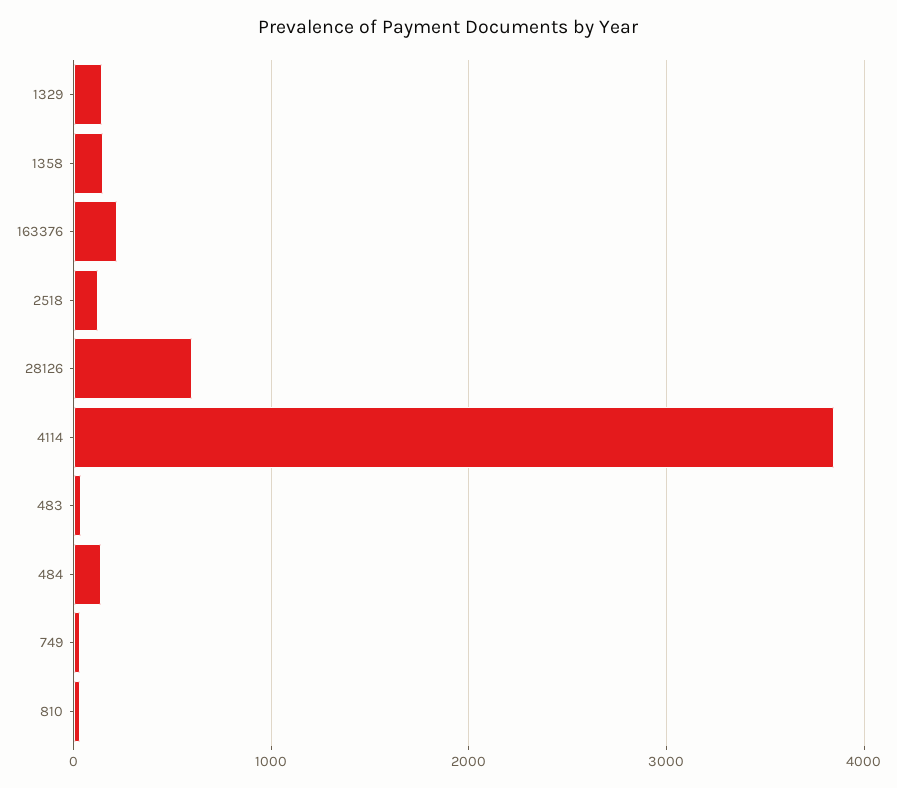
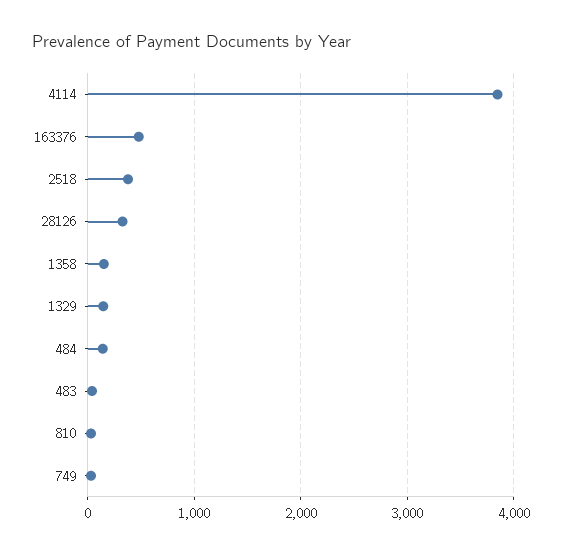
  {
    "1329": 100,
    "1358": 100,
-   "163376": 200,
+   "163376": 500,
-   "2518": 100,
+   "2518": 400,
-   "28126": 600,
+   "28126": 300,
    "4114": 3800,
    "483": 0,
    "484": 100,
    "749": 0,
    "810": 0
  }

